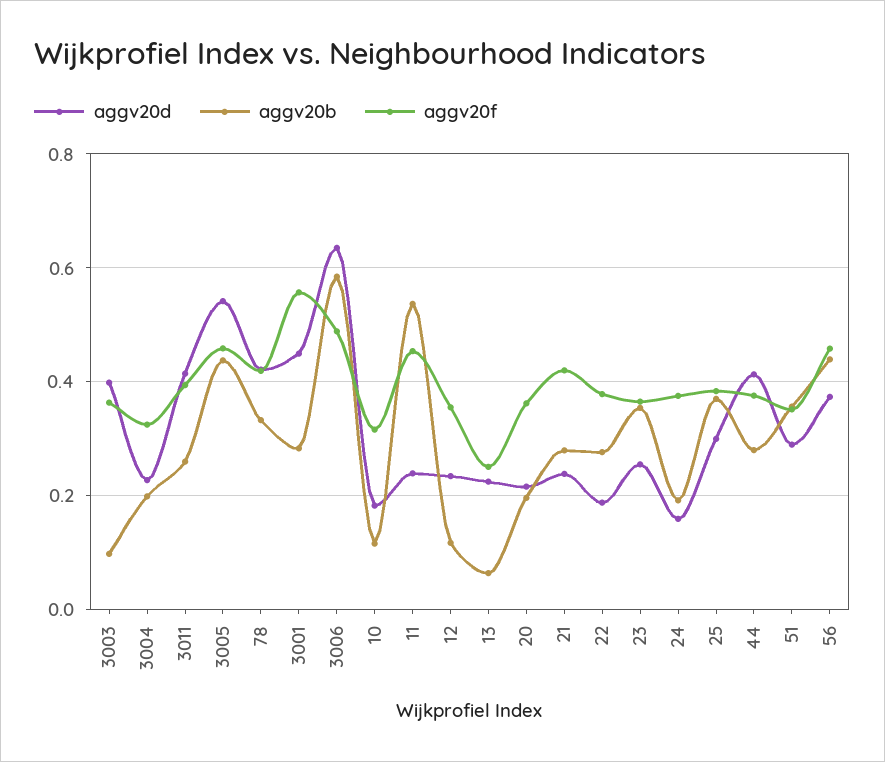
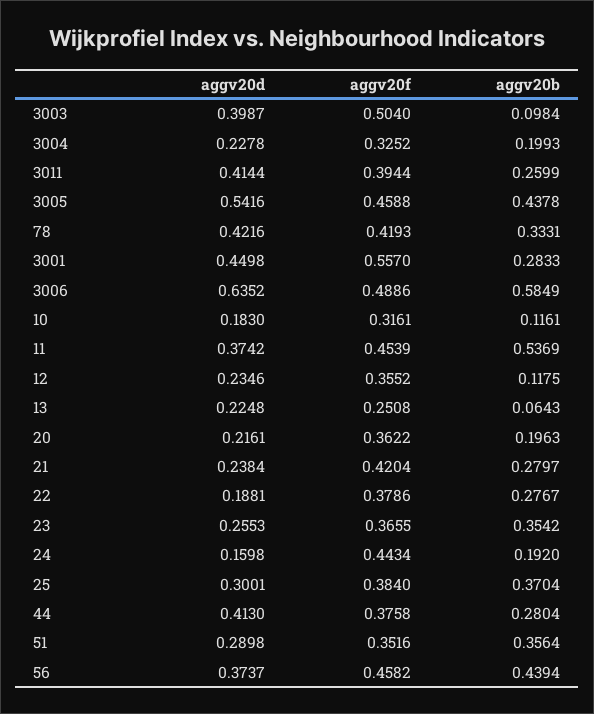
  {
    "aggv20d": {
      "3003": 0.3987,
      "3004": 0.2278,
      "3011": 0.4144,
      "3005": 0.5416,
      "78": 0.4216,
      "3001": 0.4498,
      "3006": 0.6352,
      "10": 0.183,
-     "11": 0.24,
+     "11": 0.3742,
      "12": 0.2346,
      "13": 0.2248,
      "20": 0.2161,
      "21": 0.2384,
      "22": 0.1881,
      "23": 0.2553,
      "24": 0.1598,
      "25": 0.3001,
      "44": 0.413,
      "51": 0.2898,
      "56": 0.3737
    },
    "aggv20b": {
      "3003": 0.0984,
      "3004": 0.1993,
      "3011": 0.2599,
      "3005": 0.4378,
      "78": 0.3331,
      "3001": 0.2833,
      "3006": 0.5849,
      "10": 0.1161,
      "11": 0.5369,
      "12": 0.1175,
      "13": 0.0643,
      "20": 0.1963,
      "21": 0.2797,
      "22": 0.2767,
      "23": 0.3542,
      "24": 0.192,
      "25": 0.3704,
      "44": 0.2804,
      "51": 0.3564,
      "56": 0.4394
    },
    "aggv20f": {
-     "3003": 0.36,
+     "3003": 0.504,
      "3004": 0.3252,
      "3011": 0.3944,
      "3005": 0.4588,
      "78": 0.4193,
      "3001": 0.557,
      "3006": 0.4886,
      "10": 0.3161,
      "11": 0.4539,
      "12": 0.3552,
      "13": 0.2508,
      "20": 0.3622,
      "21": 0.4204,
      "22": 0.3786,
      "23": 0.3655,
-     "24": 0.38,
+     "24": 0.4434,
      "25": 0.384,
      "44": 0.3758,
      "51": 0.3516,
      "56": 0.4582
    }
  }

